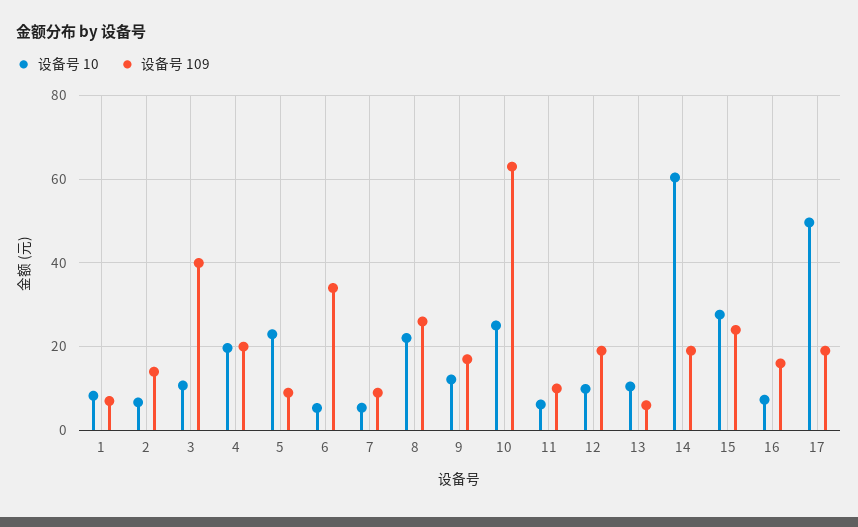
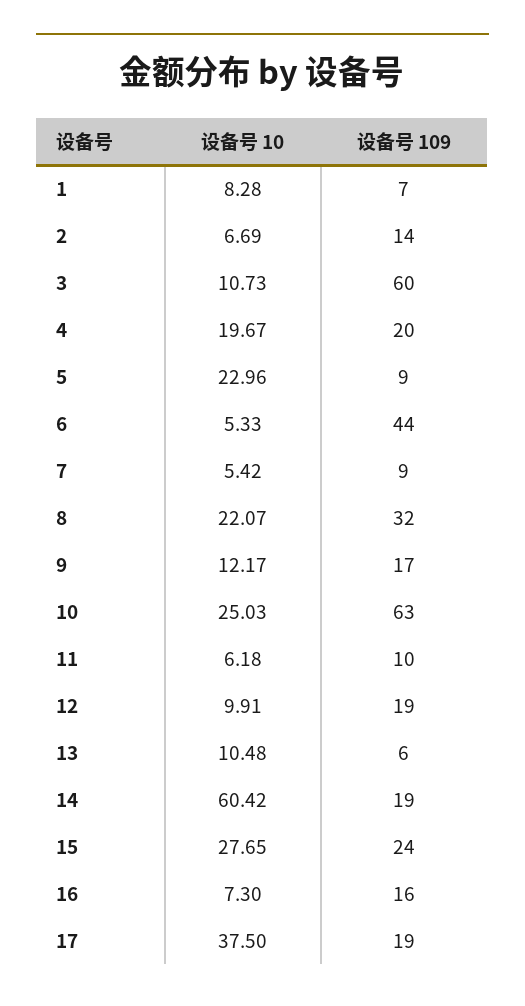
  {
    "设备号 10": {
      "1": 8.28,
      "2": 6.69,
      "3": 10.73,
      "4": 19.67,
      "5": 22.96,
      "6": 5.33,
      "7": 5.42,
      "8": 22.07,
      "9": 12.17,
      "10": 25.03,
      "11": 6.18,
      "12": 9.91,
      "13": 10.48,
      "14": 60.42,
      "15": 27.65,
      "16": 7.3,
-     "17": 50
+     "17": 37.5
    },
    "设备号 109": {
      "1": 7,
      "2": 14,
-     "3": 40,
+     "3": 60,
      "4": 20,
      "5": 9,
-     "6": 34,
+     "6": 44,
      "7": 9,
-     "8": 26,
+     "8": 32,
      "9": 17,
      "10": 63,
      "11": 10,
      "12": 19,
      "13": 6,
      "14": 19,
      "15": 24,
      "16": 16,
      "17": 19
    }
  }

